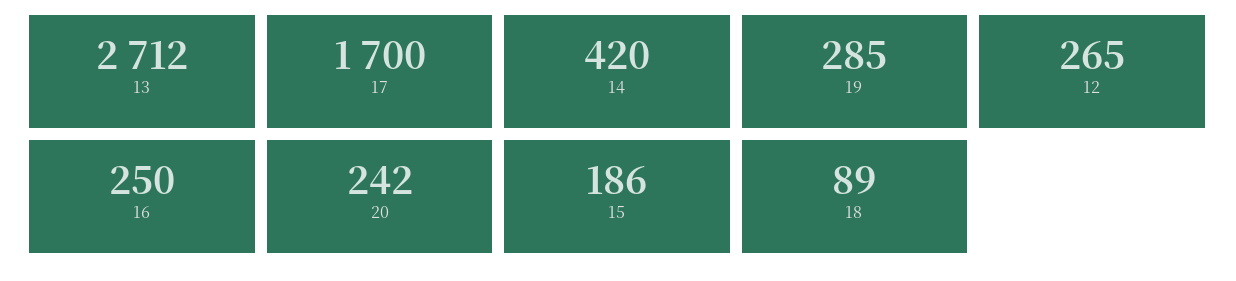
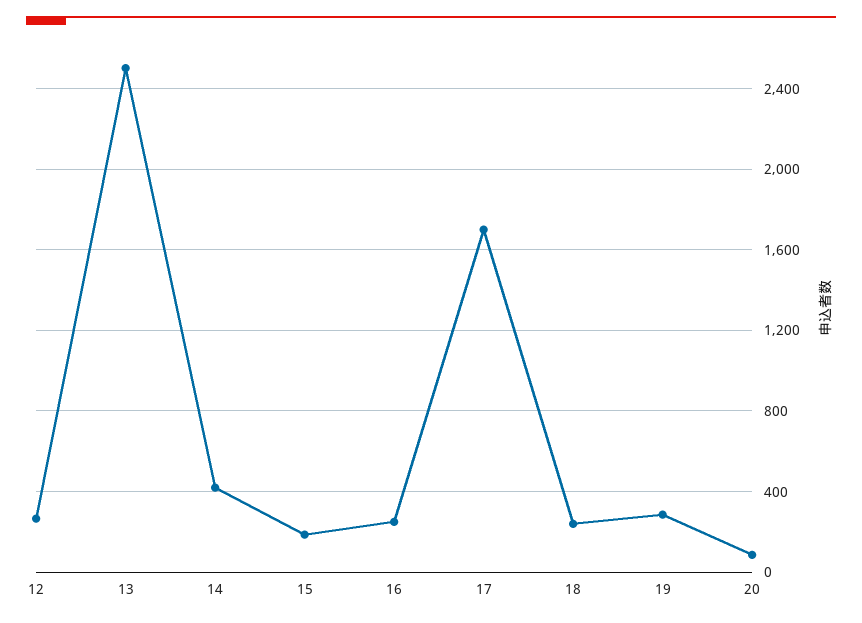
  {
-   "13": 2712,
+   "13": 2500,
    "17": 1700,
    "14": 420,
    "19": 285,
    "12": 265,
    "16": 250,
-   "20": 242,
+   "20": 100,
    "15": 186,
-   "18": 89
+   "18": 250
  }

